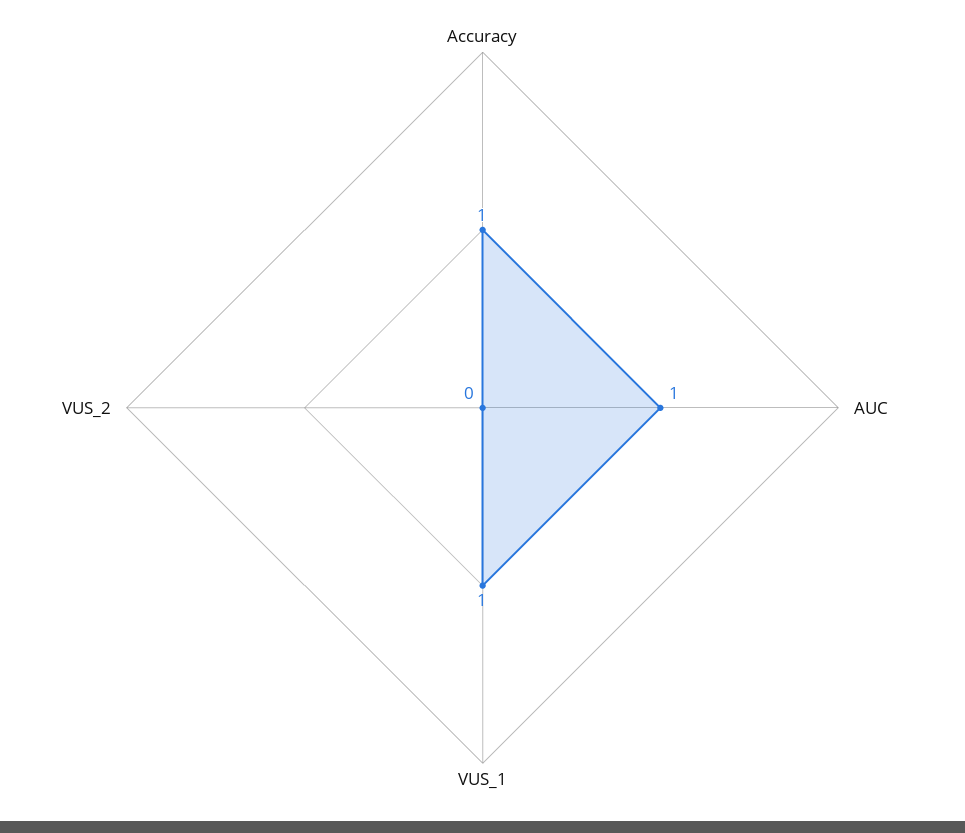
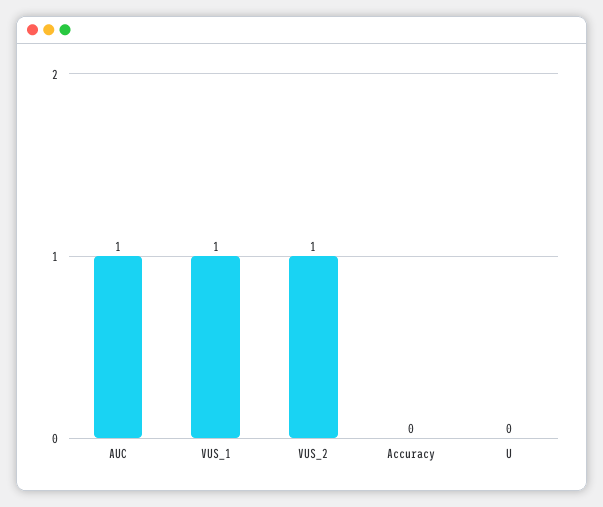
  {
-   "Accuracy": 1,
+   "Accuracy": 0,
    "AUC": 1,
    "VUS_1": 1,
-   "VUS_2": 0
+   "VUS_2": 1,
+   "U": 0
  }

